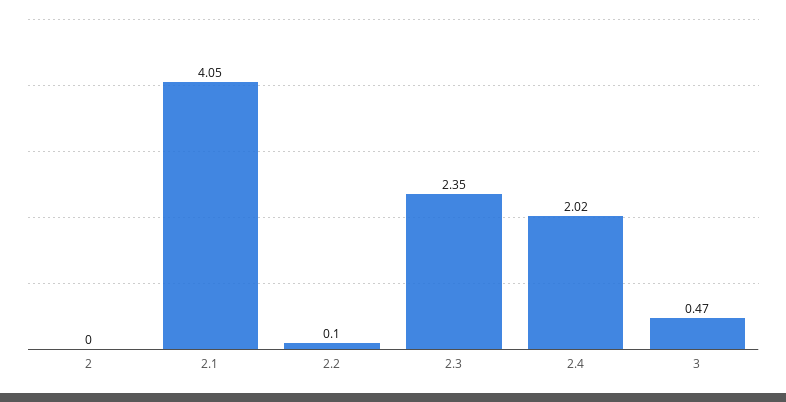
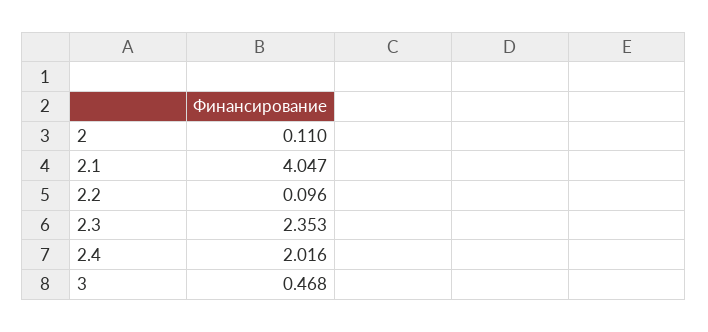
  {
-   "2": 0,
+   "2": 0.11,
    "2.1": 4.047,
    "2.2": 0.096,
    "2.3": 2.353,
    "2.4": 2.016,
    "3": 0.468
  }

